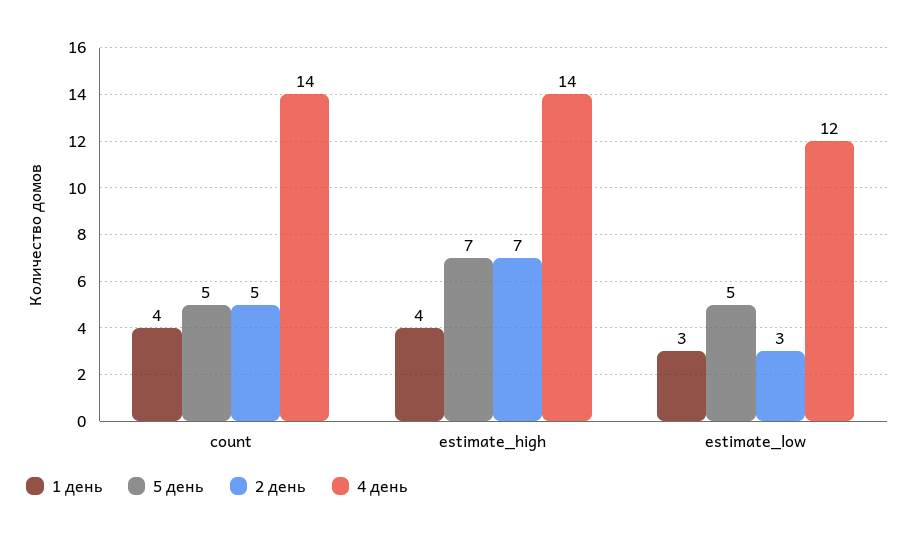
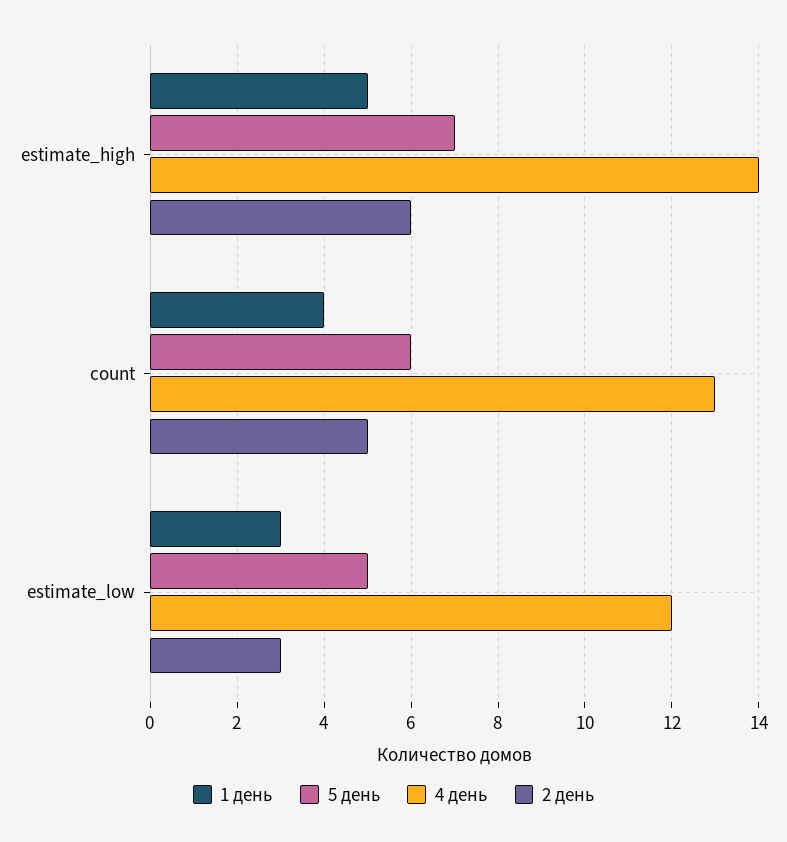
  {
    "1 день": {
      "count": 4,
-     "estimate_high": 4,
+     "estimate_high": 5,
      "estimate_low": 3
    },
    "5 день": {
-     "count": 5,
+     "count": 6,
      "estimate_high": 7,
      "estimate_low": 5
    },
    "2 день": {
      "count": 5,
-     "estimate_high": 7,
+     "estimate_high": 6,
      "estimate_low": 3
    },
    "4 день": {
-     "count": 14,
+     "count": 13,
      "estimate_high": 14,
      "estimate_low": 12
    }
  }

